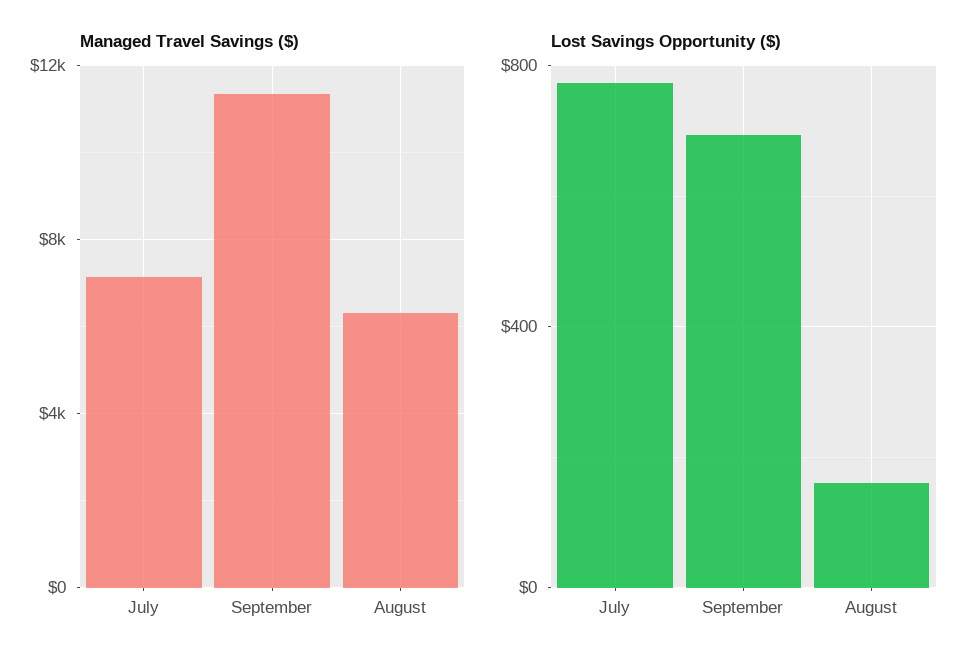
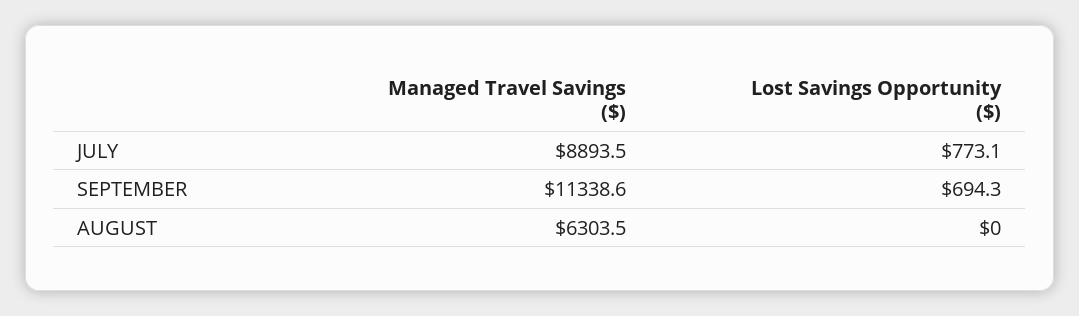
  {
    "Managed Travel Savings ($)": {
-     "July": 7000,
+     "July": 8893.5,
      "September": 11338.6,
      "August": 6303.5
    },
    "Lost Savings Opportunity ($)": {
      "July": 773.1,
      "September": 694.3,
-     "August": 150
+     "August": 0
    }
  }

